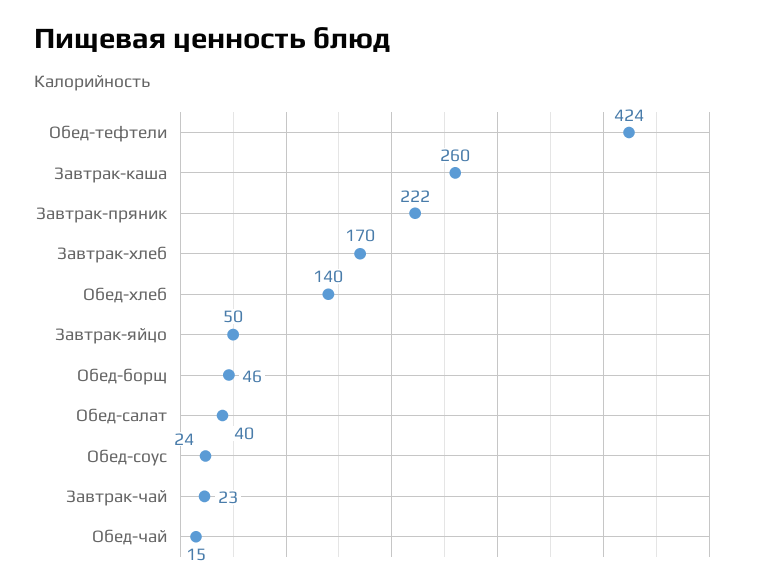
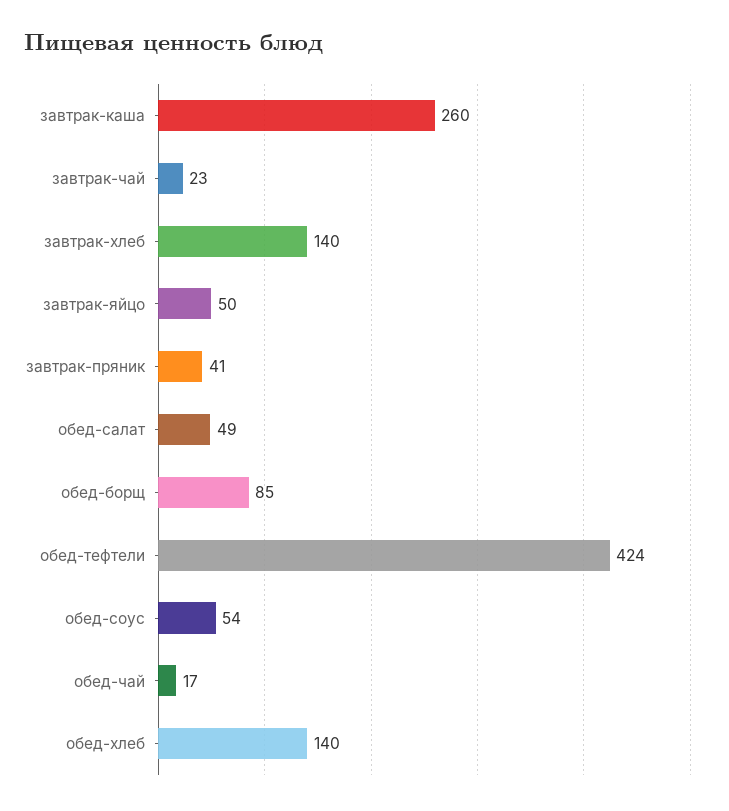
  {
    "Обед-тефтели": 424,
    "Завтрак-каша": 260,
-   "Завтрак-пряник": 222,
+   "Завтрак-пряник": 41,
-   "Завтрак-хлеб": 170,
+   "Завтрак-хлеб": 140,
    "Обед-хлеб": 140,
    "Завтрак-яйцо": 50,
-   "Обед-борщ": 46,
+   "Обед-борщ": 85,
-   "Обед-салат": 40,
+   "Обед-салат": 49,
-   "Обед-соус": 24,
+   "Обед-соус": 54,
    "Завтрак-чай": 23,
-   "Обед-чай": 15
+   "Обед-чай": 17
  }

